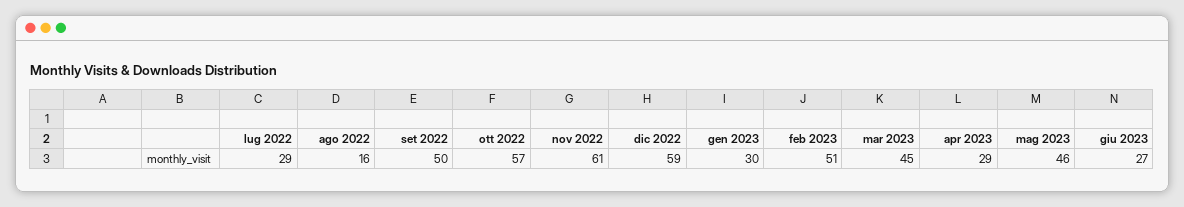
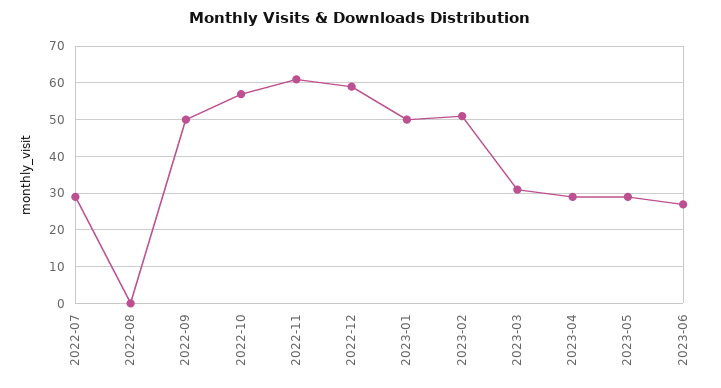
  {
    "lug 2022": 29,
-   "ago 2022": 16,
+   "ago 2022": 0,
    "set 2022": 50,
    "ott 2022": 57,
    "nov 2022": 61,
    "dic 2022": 59,
-   "gen 2023": 30,
+   "gen 2023": 50,
    "feb 2023": 51,
-   "mar 2023": 45,
+   "mar 2023": 30,
    "apr 2023": 29,
-   "mag 2023": 46,
+   "mag 2023": 30,
    "giu 2023": 27
  }

